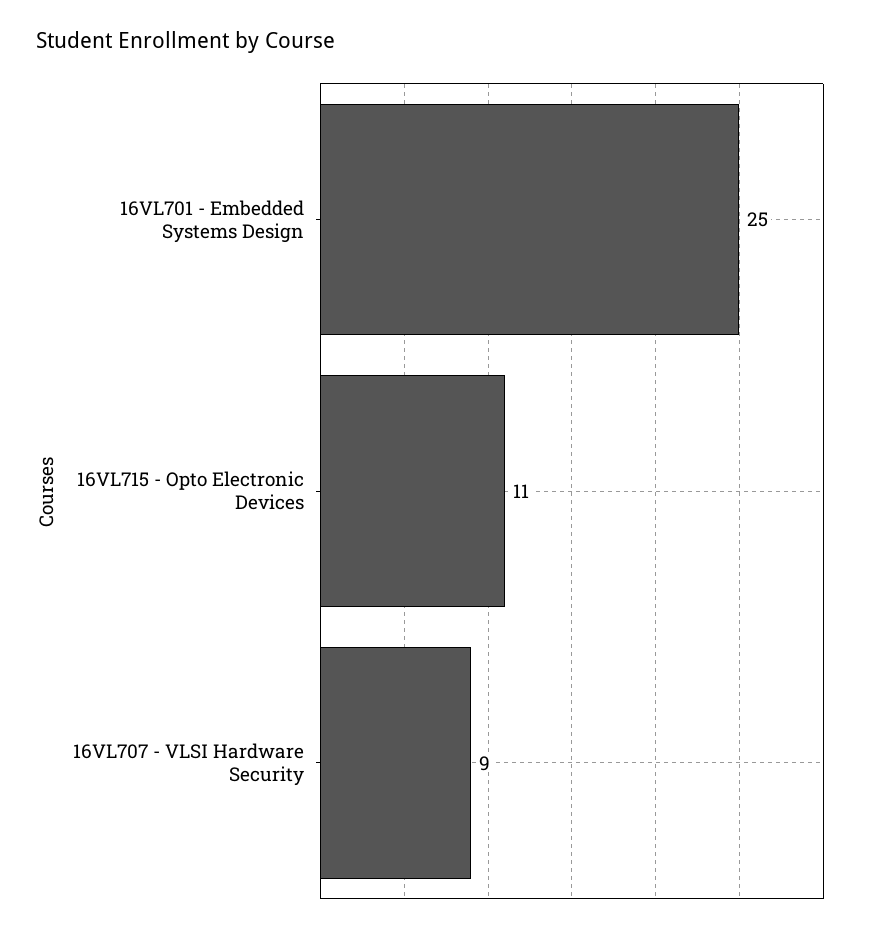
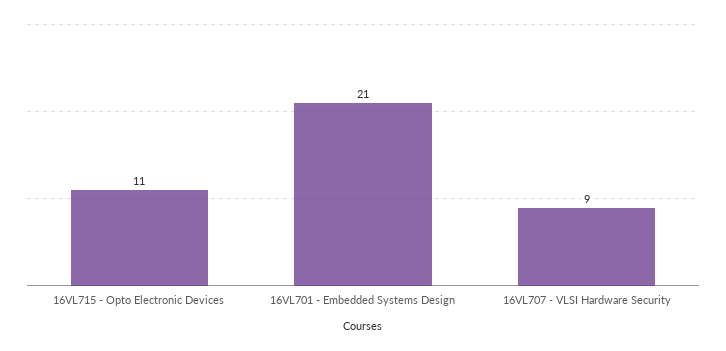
  {
-   "16VL701 - Embedded Systems Design": 25,
+   "16VL701 - Embedded Systems Design": 21,
    "16VL715 - Opto Electronic Devices": 11,
    "16VL707 - VLSI Hardware Security": 9
  }

